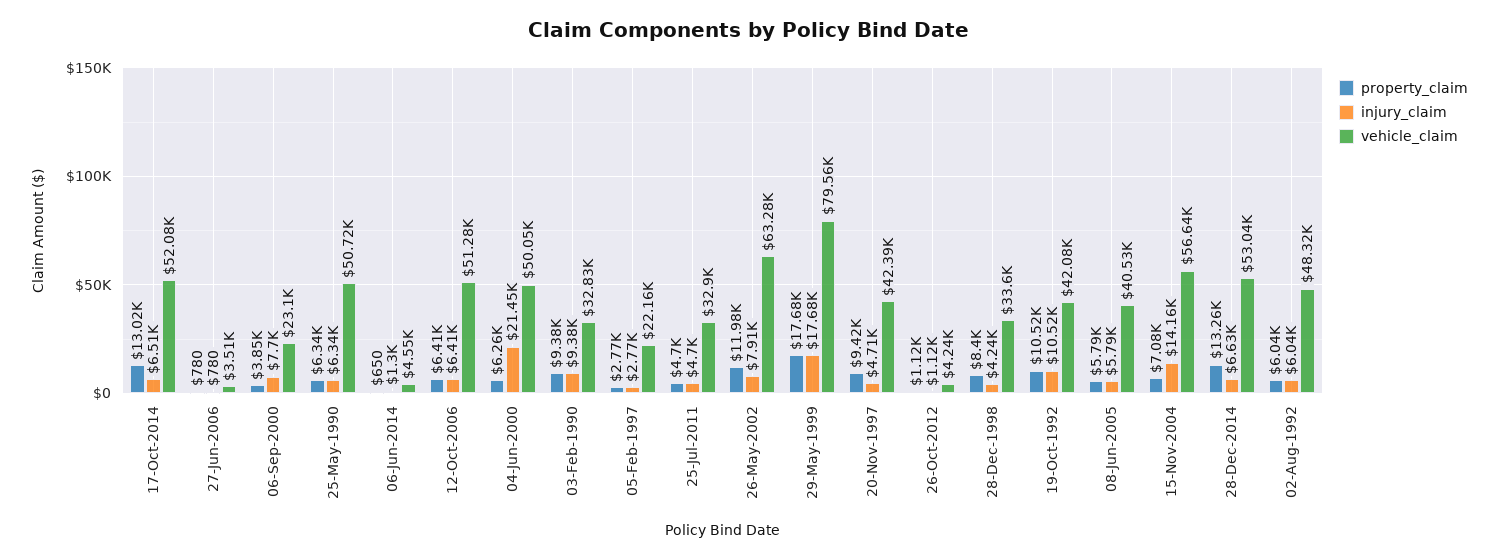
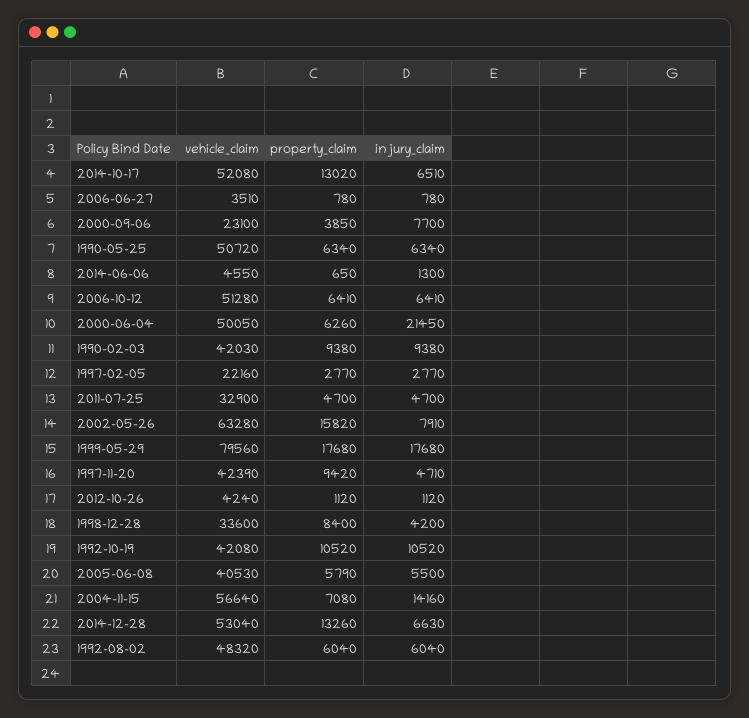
  {
    "property_claim": {
      "17-Oct-2014": 13020,
      "27-Jun-2006": 780,
      "06-Sep-2000": 3850,
      "25-May-1990": 6340,
      "06-Jun-2014": 650,
      "12-Oct-2006": 6410,
      "04-Jun-2000": 6260,
      "03-Feb-1990": 9380,
      "05-Feb-1997": 2770,
      "25-Jul-2011": 4700,
-     "26-May-2002": 11980,
+     "26-May-2002": 15820,
      "29-May-1999": 17680,
      "20-Nov-1997": 9420,
      "26-Oct-2012": 1120,
      "28-Dec-1998": 8400,
      "19-Oct-1992": 10520,
      "08-Jun-2005": 5790,
      "15-Nov-2004": 7080,
      "28-Dec-2014": 13260,
      "02-Aug-1992": 6040
    },
    "injury_claim": {
      "17-Oct-2014": 6510,
      "27-Jun-2006": 780,
      "06-Sep-2000": 7700,
      "25-May-1990": 6340,
      "06-Jun-2014": 1300,
      "12-Oct-2006": 6410,
      "04-Jun-2000": 21450,
      "03-Feb-1990": 9380,
      "05-Feb-1997": 2770,
      "25-Jul-2011": 4700,
      "26-May-2002": 7910,
      "29-May-1999": 17680,
      "20-Nov-1997": 4710,
      "26-Oct-2012": 1120,
-     "28-Dec-1998": 4240,
+     "28-Dec-1998": 4200,
      "19-Oct-1992": 10520,
-     "08-Jun-2005": 5790,
+     "08-Jun-2005": 5500,
      "15-Nov-2004": 14160,
      "28-Dec-2014": 6630,
      "02-Aug-1992": 6040
    },
    "vehicle_claim": {
      "17-Oct-2014": 52080,
      "27-Jun-2006": 3510,
      "06-Sep-2000": 23100,
      "25-May-1990": 50720,
      "06-Jun-2014": 4550,
      "12-Oct-2006": 51280,
      "04-Jun-2000": 50050,
-     "03-Feb-1990": 32830,
+     "03-Feb-1990": 42030,
      "05-Feb-1997": 22160,
      "25-Jul-2011": 32900,
      "26-May-2002": 63280,
      "29-May-1999": 79560,
      "20-Nov-1997": 42390,
      "26-Oct-2012": 4240,
      "28-Dec-1998": 33600,
      "19-Oct-1992": 42080,
      "08-Jun-2005": 40530,
      "15-Nov-2004": 56640,
      "28-Dec-2014": 53040,
      "02-Aug-1992": 48320
    }
  }

